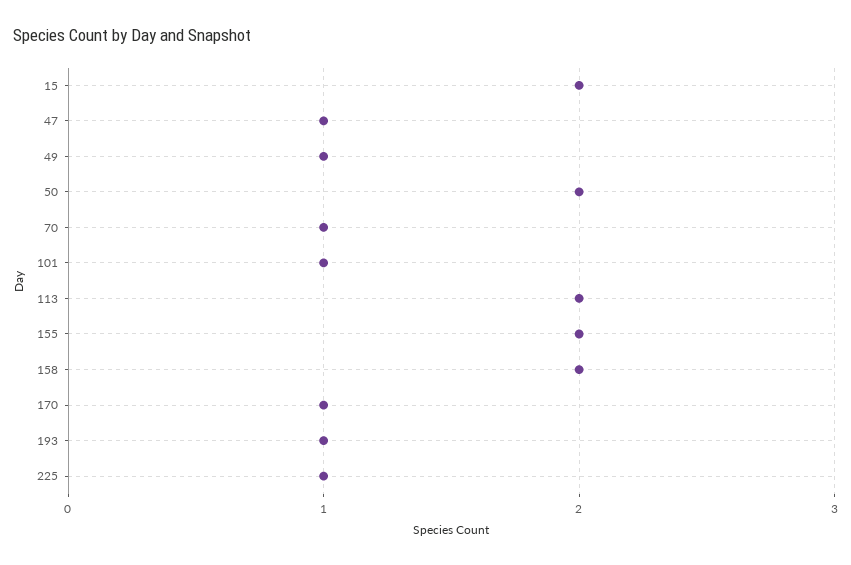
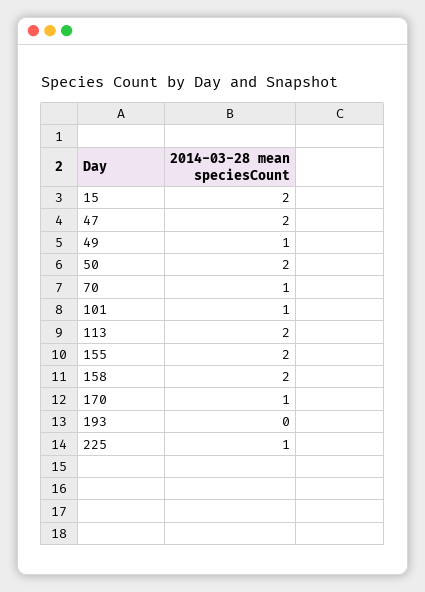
  {
    "15": 2,
-   "47": 1,
+   "47": 2,
    "49": 1,
    "50": 2,
    "70": 1,
    "101": 1,
    "113": 2,
    "155": 2,
    "158": 2,
    "170": 1,
-   "193": 1,
+   "193": 0,
    "225": 1
  }

